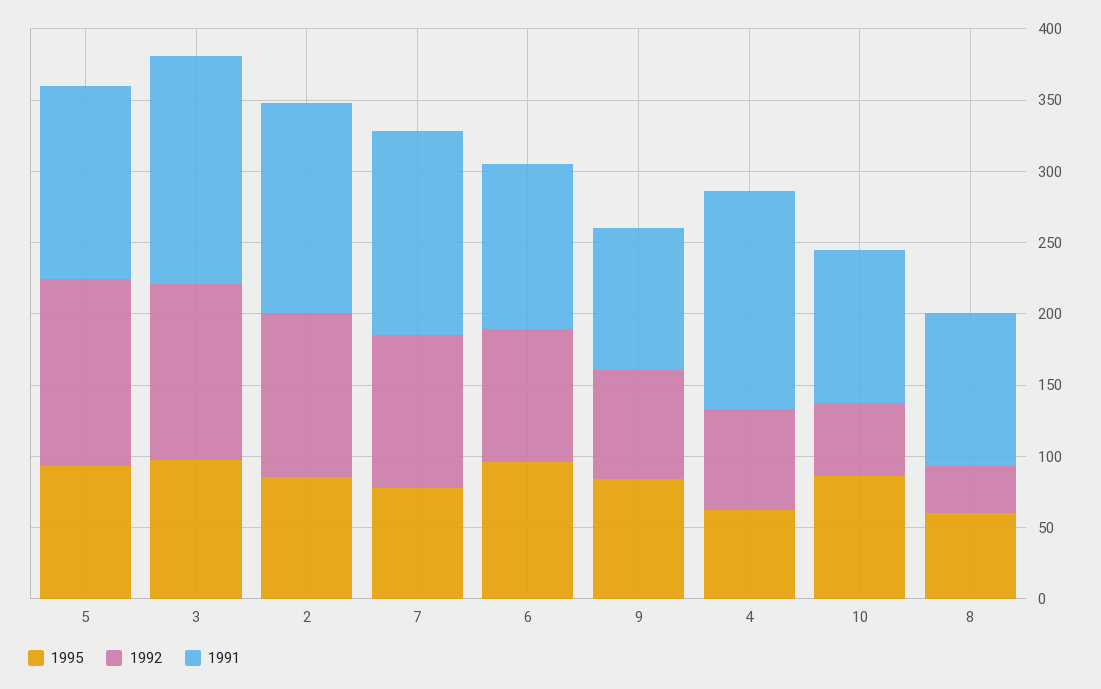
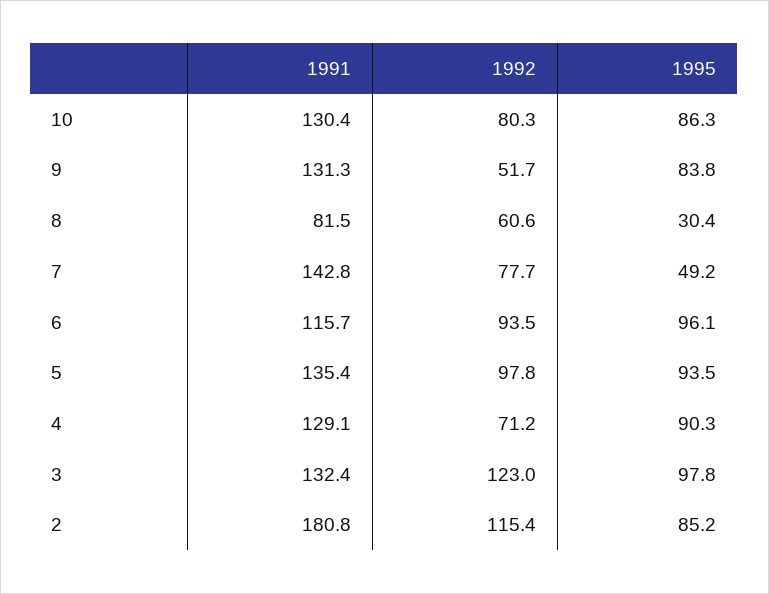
  {
    "1995": {
      "5": 93.5,
      "3": 97.8,
      "2": 85.2,
-     "7": 80,
+     "7": 49.2,
      "6": 96.1,
      "9": 83.8,
-     "4": 60,
+     "4": 90.3,
      "10": 86.3,
-     "8": 60
+     "8": 30.4
    },
    "1992": {
-     "5": 130,
+     "5": 97.8,
      "3": 123,
      "2": 115.4,
-     "7": 110,
+     "7": 77.7,
      "6": 93.5,
-     "9": 80,
+     "9": 51.7,
      "4": 71.2,
-     "10": 50,
+     "10": 80.3,
-     "8": 30
+     "8": 60.6
    },
    "1991": {
      "5": 135.4,
-     "3": 160,
+     "3": 132.4,
-     "2": 150,
+     "2": 180.8,
      "7": 142.8,
      "6": 115.7,
-     "9": 100,
+     "9": 131.3,
-     "4": 150,
+     "4": 129.1,
-     "10": 110,
+     "10": 130.4,
-     "8": 110
+     "8": 81.5
    }
  }

